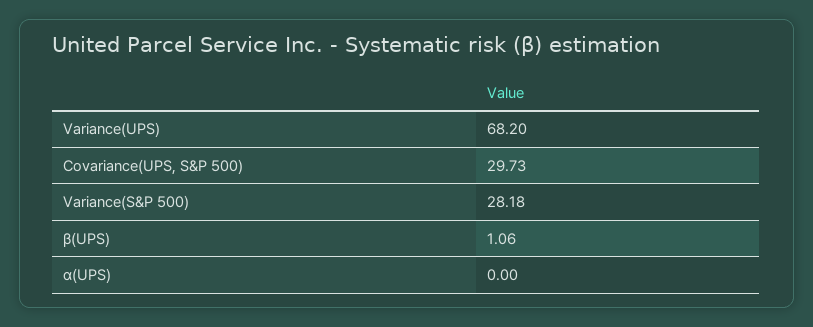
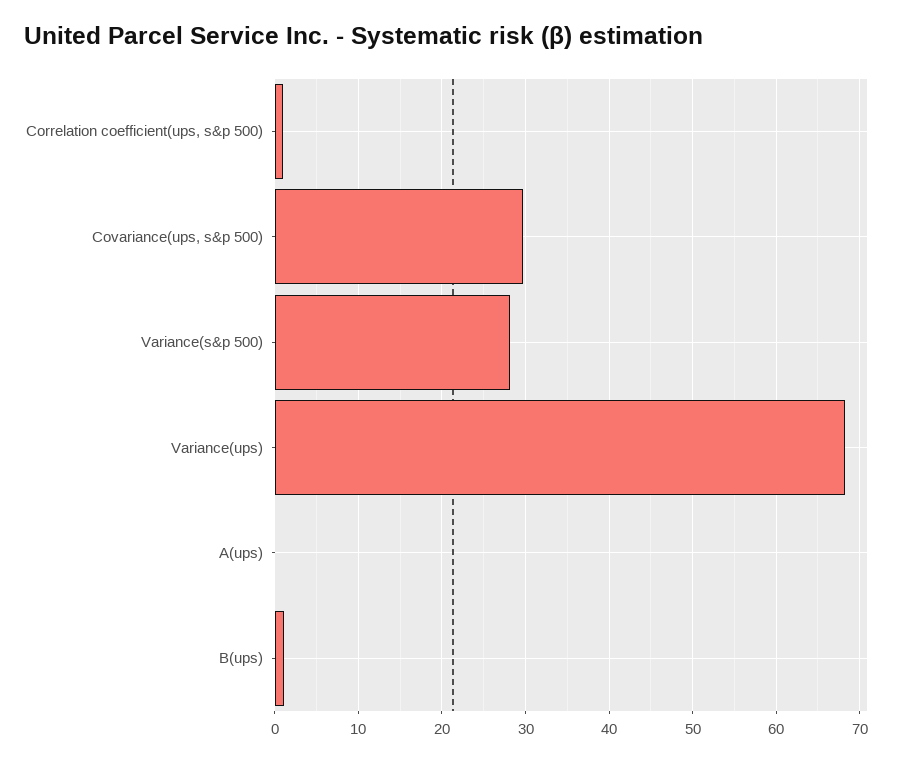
  {
    "Variance(UPS)": 68.2,
    "Covariance(UPS, S&P 500)": 29.73,
    "Variance(S&P 500)": 28.18,
    "β(UPS)": 1.06,
-   "α(UPS)": 0
+   "α(UPS)": 0,
+   "Correlation coefficient(ups, s&p 500)": 1
  }

